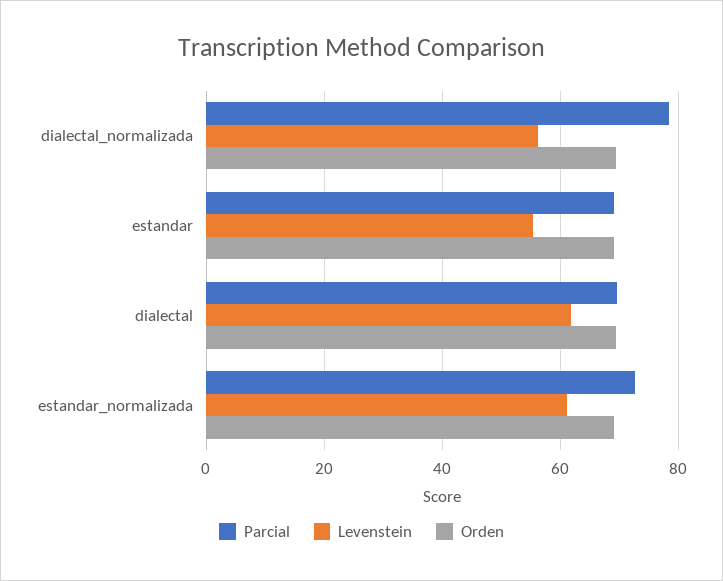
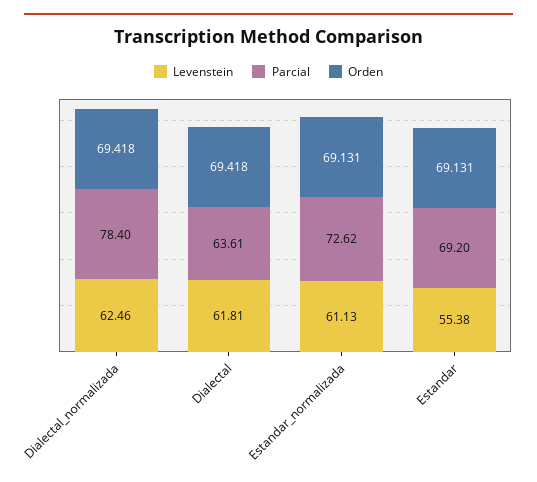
  {
    "Parcial": {
      "dialectal_normalizada": 78.4,
      "estandar": 69.2,
-     "dialectal": 70,
+     "dialectal": 63.61,
      "estandar_normalizada": 72.62
    },
    "Levenstein": {
-     "dialectal_normalizada": 56,
+     "dialectal_normalizada": 62.46,
      "estandar": 55.38,
      "dialectal": 61.81,
      "estandar_normalizada": 61.13
    },
    "Orden": {
      "dialectal_normalizada": 69.418,
      "estandar": 69.131,
      "dialectal": 69.418,
      "estandar_normalizada": 69.131
    }
  }

